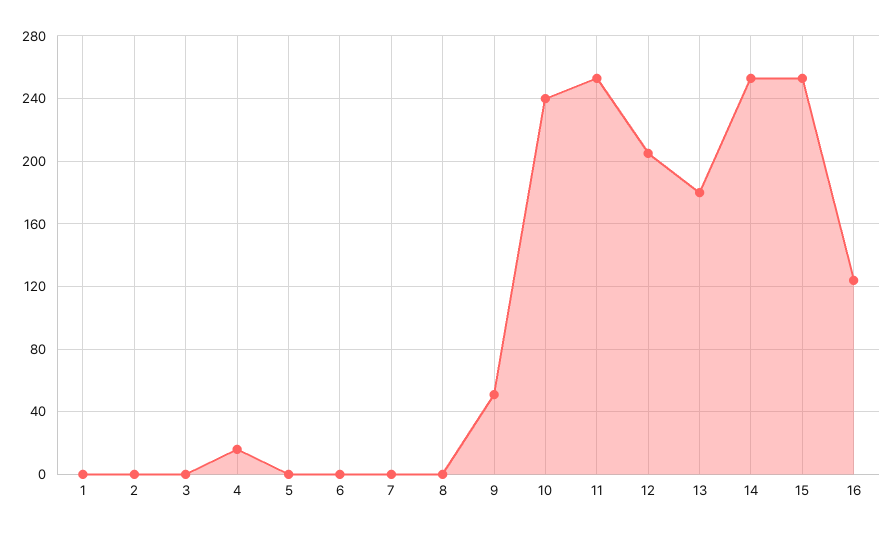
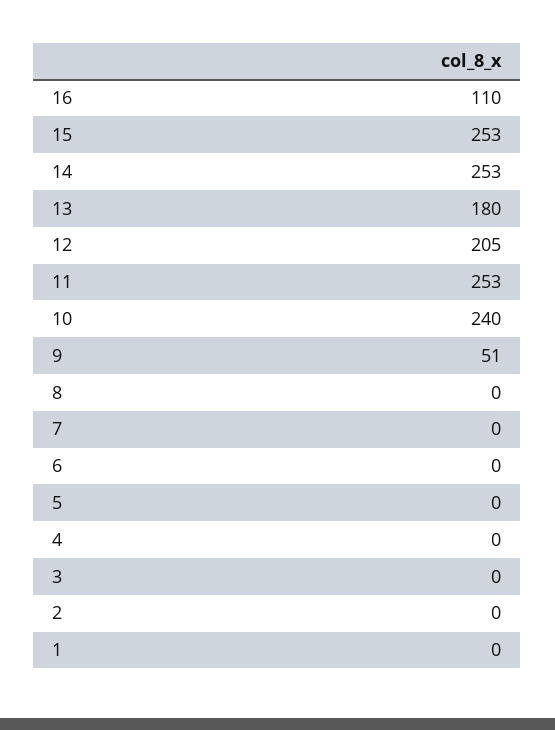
  {
    "1": 0,
    "2": 0,
    "3": 0,
-   "4": 15,
+   "4": 0,
    "5": 0,
    "6": 0,
    "7": 0,
    "8": 0,
    "9": 51,
    "10": 240,
    "11": 253,
    "12": 205,
    "13": 180,
    "14": 253,
    "15": 253,
-   "16": 125
+   "16": 110
  }

